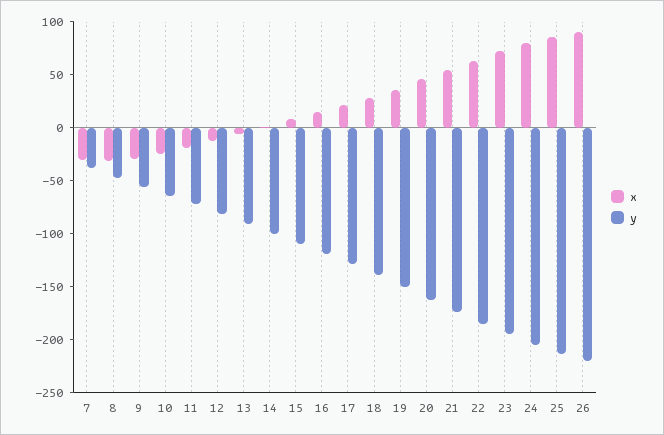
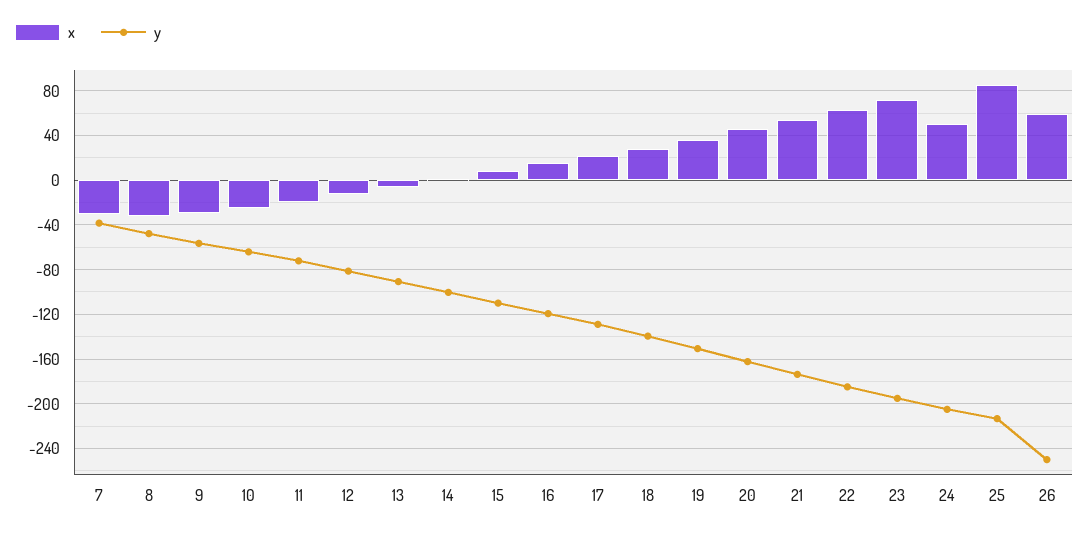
  {
    "x": {
      "7": -30,
      "8": -30,
      "9": -30,
      "10": -30,
      "11": -20,
      "12": -10,
      "13": -10,
      "14": 0,
      "15": 10,
      "16": 20,
      "17": 20,
      "18": 30,
      "19": 40,
      "20": 50,
      "21": 50,
      "22": 60,
      "23": 70,
-     "24": 80,
+     "24": 50,
      "25": 90,
-     "26": 90
+     "26": 60
    },
    "y": {
      "7": -40,
      "8": -50,
      "9": -60,
      "10": -60,
      "11": -70,
      "12": -80,
      "13": -90,
      "14": -100,
      "15": -110,
      "16": -120,
      "17": -130,
      "18": -140,
      "19": -150,
      "20": -160,
      "21": -170,
      "22": -190,
      "23": -200,
      "24": -210,
      "25": -210,
-     "26": -220
+     "26": -250
    }
  }

